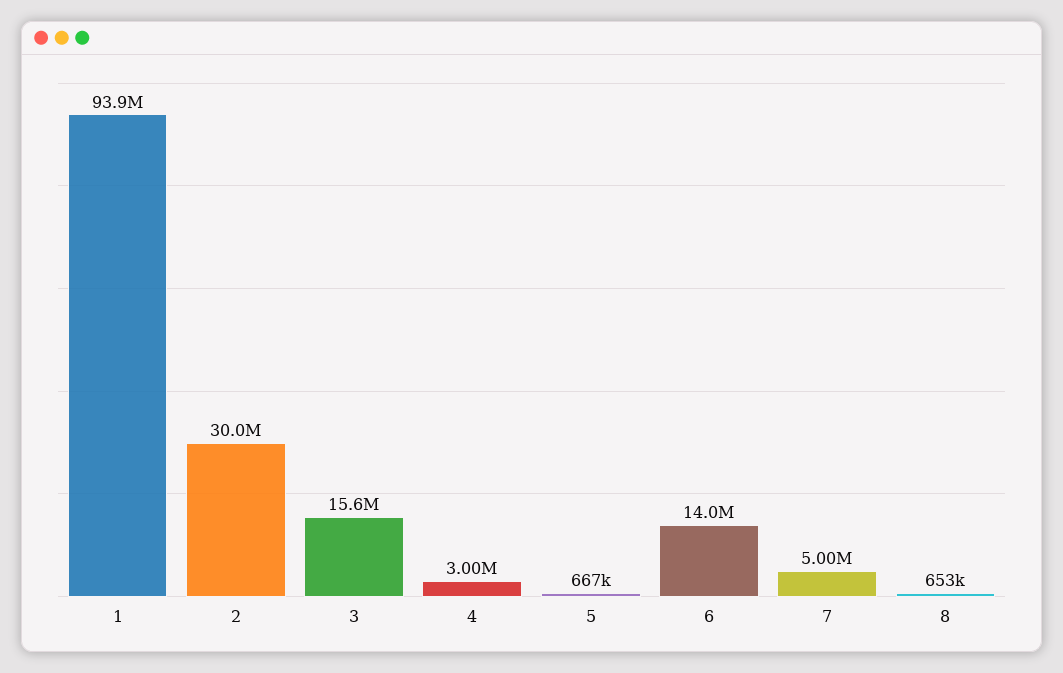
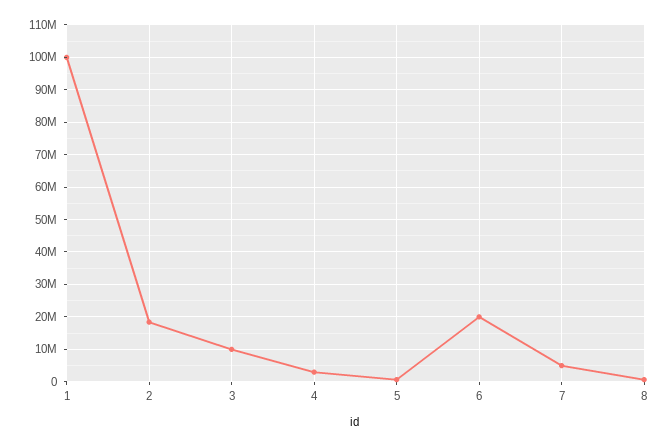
  {
-   "1": 93900000,
+   "1": 100000000,
-   "2": 30000000,
+   "2": 18000000,
-   "3": 15600000,
+   "3": 10000000,
    "4": 3000000,
    "5": 667000,
-   "6": 14000000,
+   "6": 20000000,
    "7": 5000000,
    "8": 653000
  }

